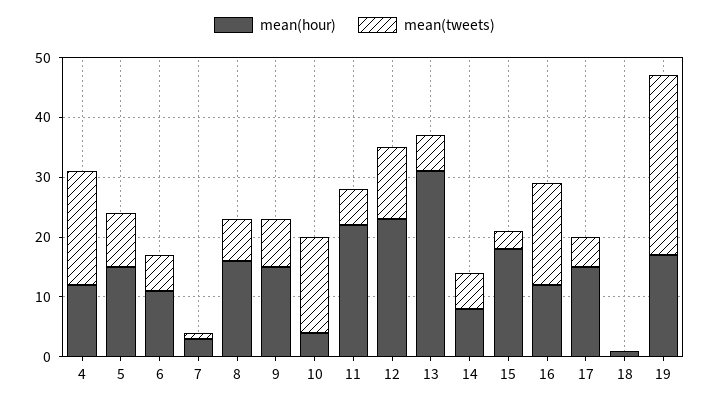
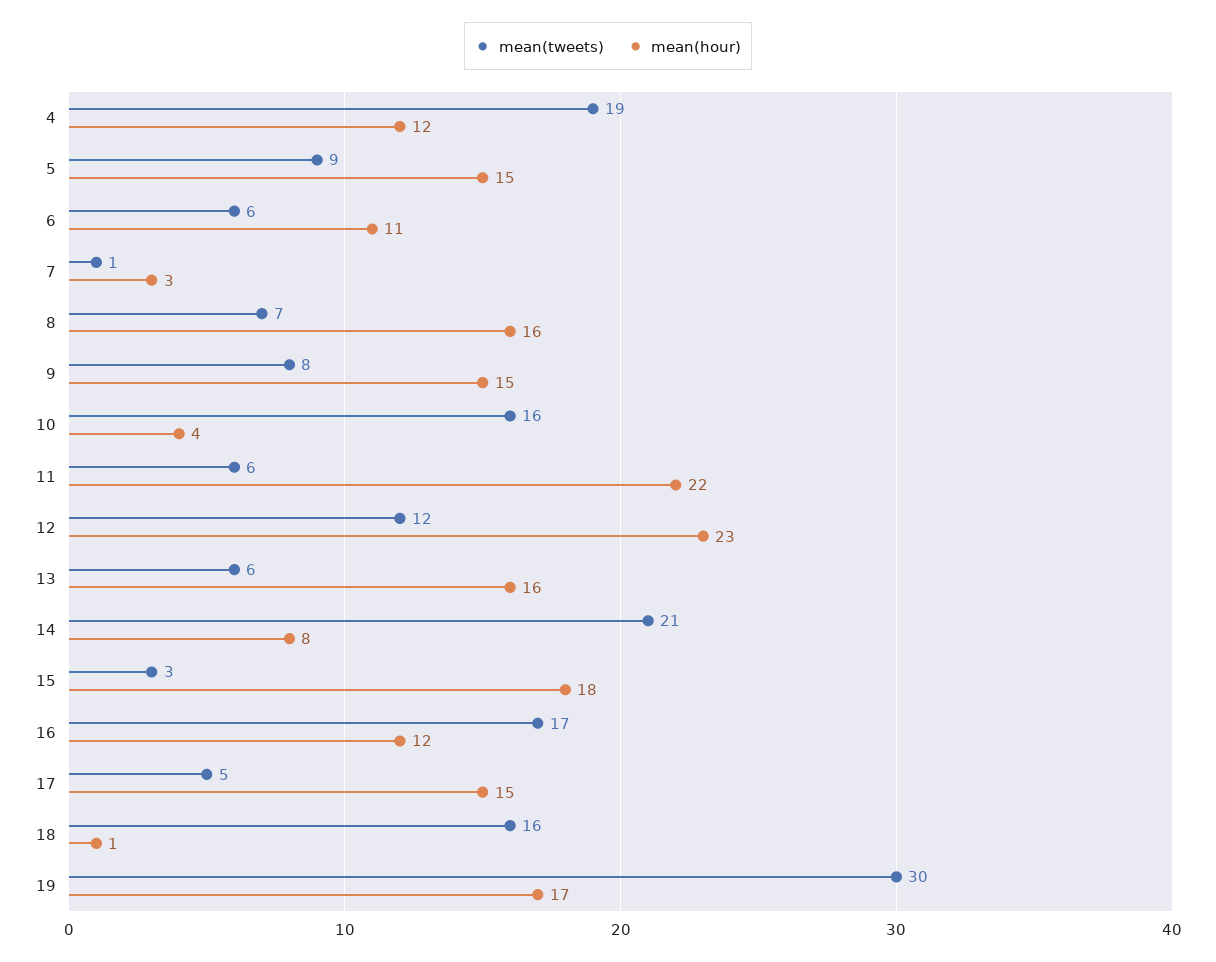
  {
    "mean(hour)": {
      "4": 12,
      "5": 15,
      "6": 11,
      "7": 3,
      "8": 16,
      "9": 15,
      "10": 4,
      "11": 22,
      "12": 23,
-     "13": 30,
+     "13": 16,
      "14": 8,
      "15": 18,
      "16": 12,
      "17": 15,
      "18": 1,
      "19": 17
    },
    "mean(tweets)": {
      "4": 19,
      "5": 9,
      "6": 6,
      "7": 1,
      "8": 7,
      "9": 8,
      "10": 16,
      "11": 6,
      "12": 12,
      "13": 6,
-     "14": 5,
+     "14": 21,
      "15": 3,
      "16": 17,
      "17": 5,
-     "18": 0,
+     "18": 16,
      "19": 30
    }
  }

